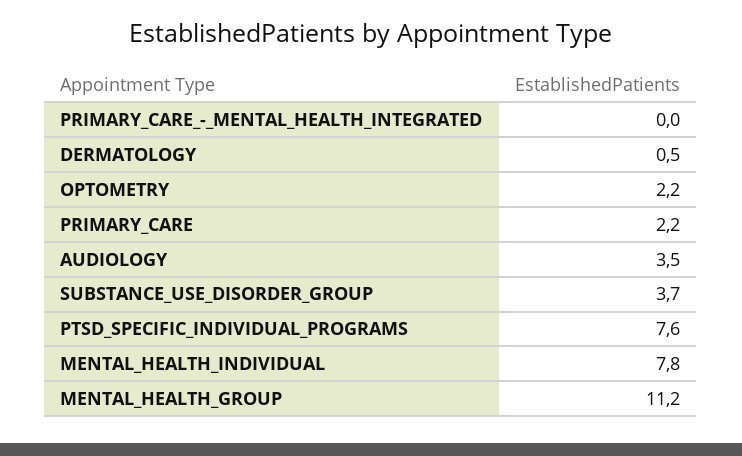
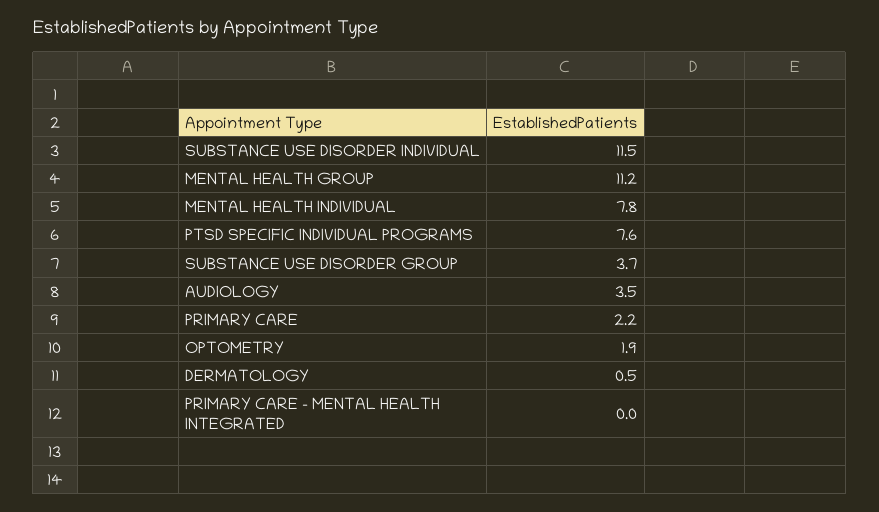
  {
    "PRIMARY_CARE_-_MENTAL_HEALTH_INTEGRATED": 0,
    "DERMATOLOGY": 0.5,
-   "OPTOMETRY": 2.2,
+   "OPTOMETRY": 1.9,
    "PRIMARY_CARE": 2.2,
    "AUDIOLOGY": 3.5,
    "SUBSTANCE_USE_DISORDER_GROUP": 3.7,
    "PTSD_SPECIFIC_INDIVIDUAL_PROGRAMS": 7.6,
    "MENTAL_HEALTH_INDIVIDUAL": 7.8,
-   "MENTAL_HEALTH_GROUP": 11.2
+   "MENTAL_HEALTH_GROUP": 11.2,
+   "SUBSTANCE USE DISORDER INDIVIDUAL": 11.5
  }

